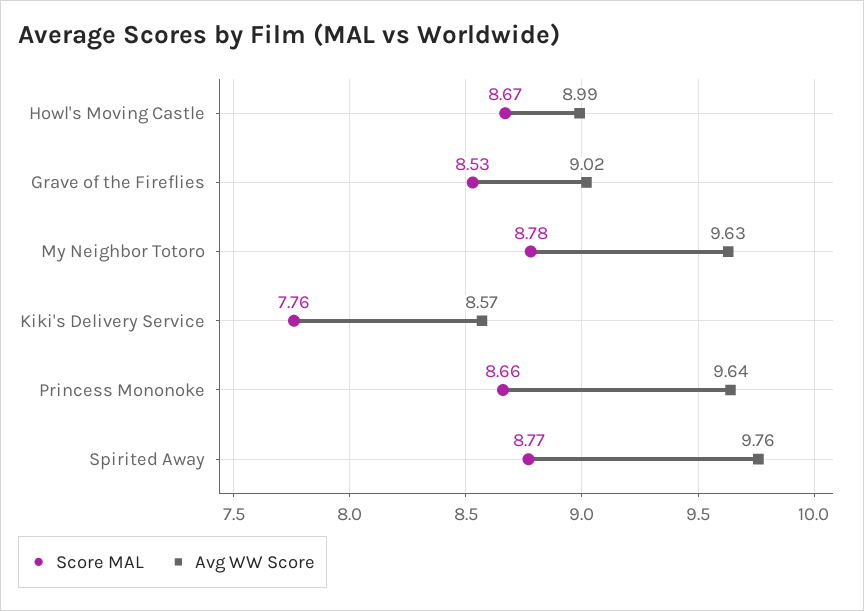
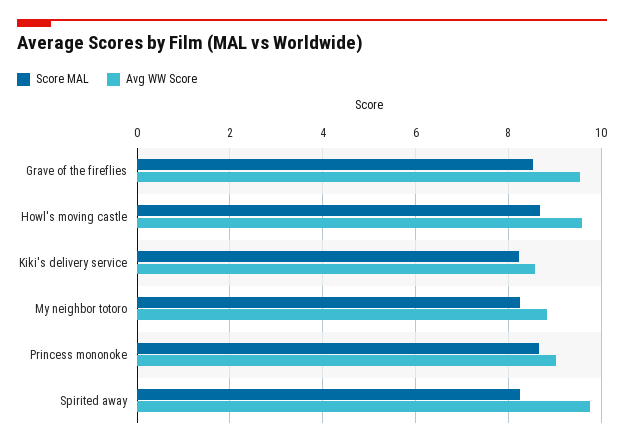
  {
    "Score MAL": {
      "Howl's Moving Castle": 8.67,
      "Grave of the Fireflies": 8.53,
-     "My Neighbor Totoro": 8.78,
+     "My Neighbor Totoro": 8.2,
-     "Kiki's Delivery Service": 7.76,
+     "Kiki's Delivery Service": 8.2,
      "Princess Mononoke": 8.66,
-     "Spirited Away": 8.77
+     "Spirited Away": 8.2
    },
    "Avg WW Score": {
-     "Howl's Moving Castle": 8.99,
+     "Howl's Moving Castle": 9.6,
-     "Grave of the Fireflies": 9.02,
+     "Grave of the Fireflies": 9.6,
-     "My Neighbor Totoro": 9.63,
+     "My Neighbor Totoro": 8.8,
      "Kiki's Delivery Service": 8.57,
-     "Princess Mononoke": 9.64,
+     "Princess Mononoke": 9,
      "Spirited Away": 9.76
    }
  }

